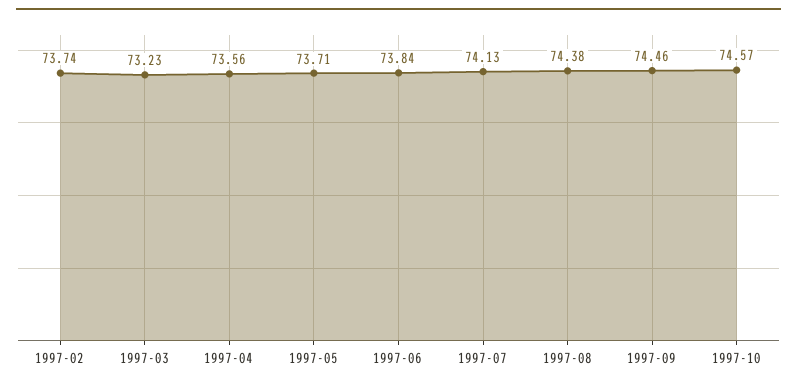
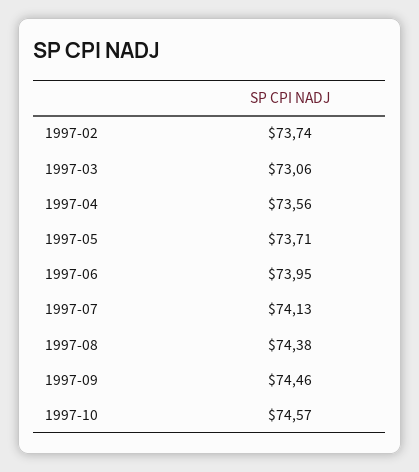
  {
    "1997-02": 73.74,
-   "1997-03": 73.23,
+   "1997-03": 73.06,
    "1997-04": 73.56,
    "1997-05": 73.71,
-   "1997-06": 73.84,
+   "1997-06": 73.95,
    "1997-07": 74.13,
    "1997-08": 74.38,
    "1997-09": 74.46,
    "1997-10": 74.57
  }

